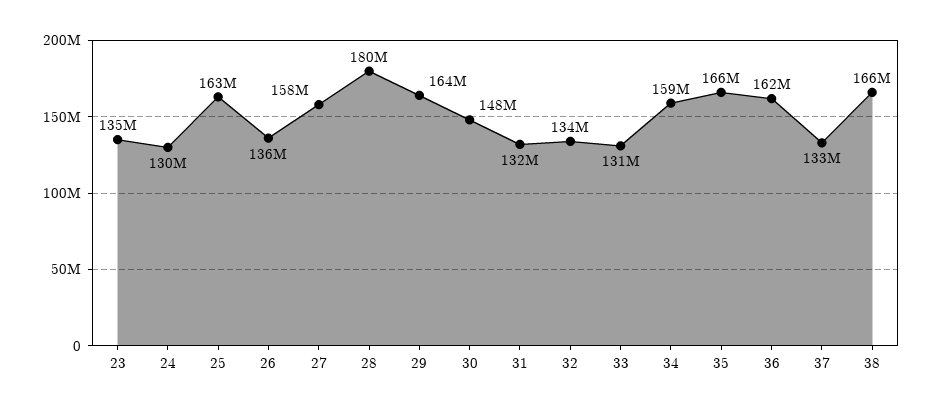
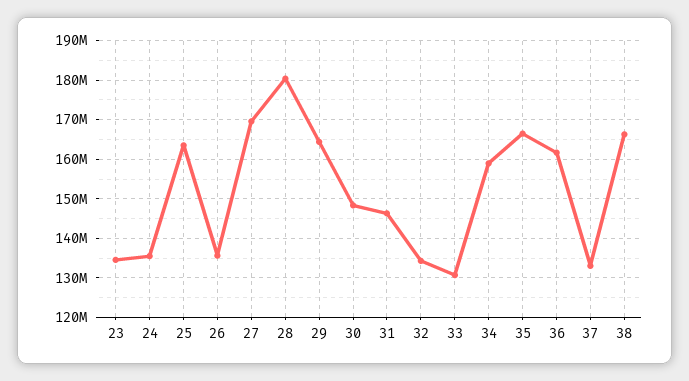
  {
    "23": 135000000,
-   "24": 130000000,
+   "24": 136000000,
    "25": 163000000,
    "26": 136000000,
-   "27": 158000000,
+   "27": 170000000,
    "28": 180000000,
    "29": 164000000,
    "30": 148000000,
-   "31": 132000000,
+   "31": 146000000,
    "32": 134000000,
    "33": 131000000,
    "34": 159000000,
    "35": 166000000,
    "36": 162000000,
    "37": 133000000,
    "38": 166000000
  }

